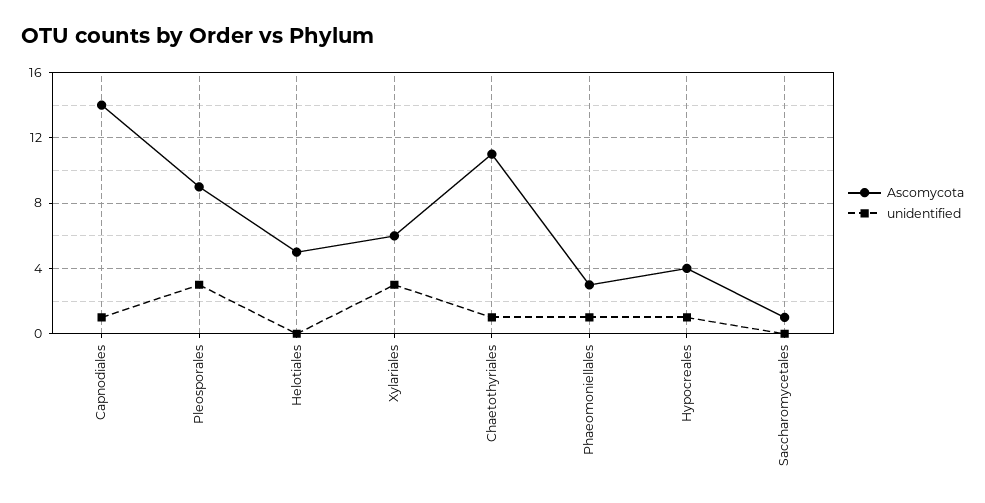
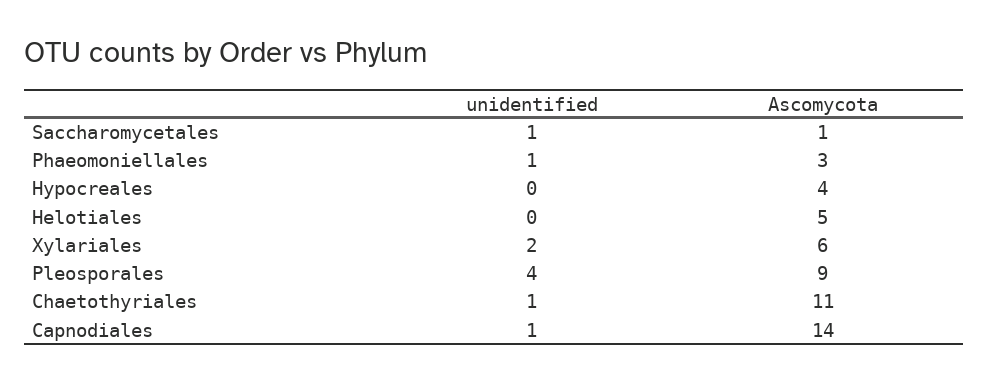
  {
    "Ascomycota": {
      "Capnodiales": 14,
      "Pleosporales": 9,
      "Helotiales": 5,
      "Xylariales": 6,
      "Chaetothyriales": 11,
      "Phaeomoniellales": 3,
      "Hypocreales": 4,
      "Saccharomycetales": 1
    },
    "unidentified": {
      "Capnodiales": 1,
-     "Pleosporales": 3,
+     "Pleosporales": 4,
      "Helotiales": 0,
-     "Xylariales": 3,
+     "Xylariales": 2,
      "Chaetothyriales": 1,
      "Phaeomoniellales": 1,
-     "Hypocreales": 1,
+     "Hypocreales": 0,
-     "Saccharomycetales": 0
+     "Saccharomycetales": 1
    }
  }

